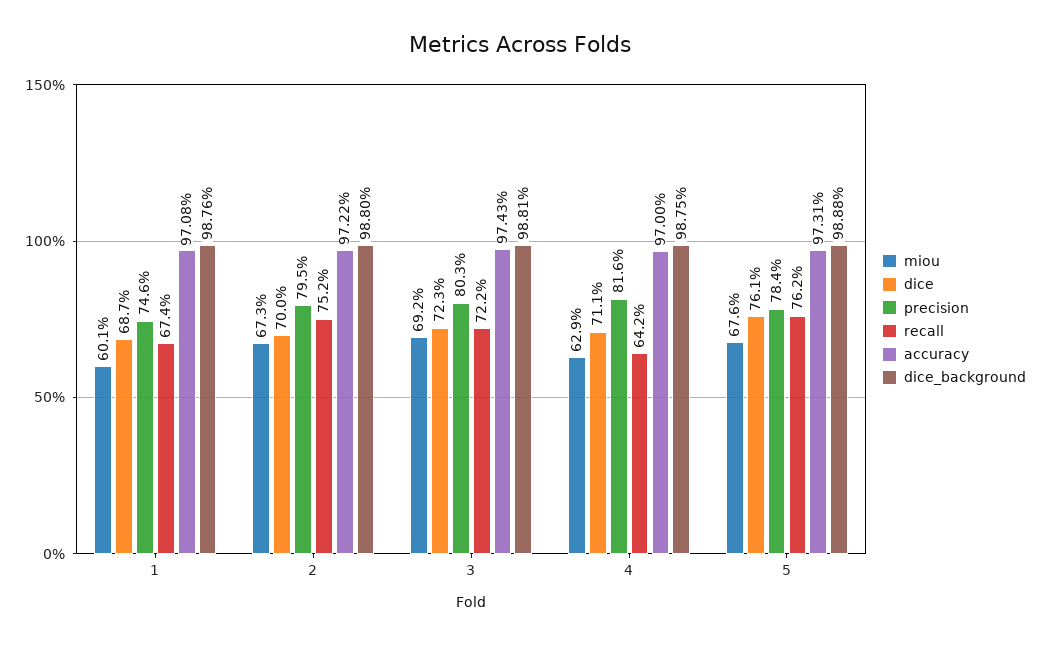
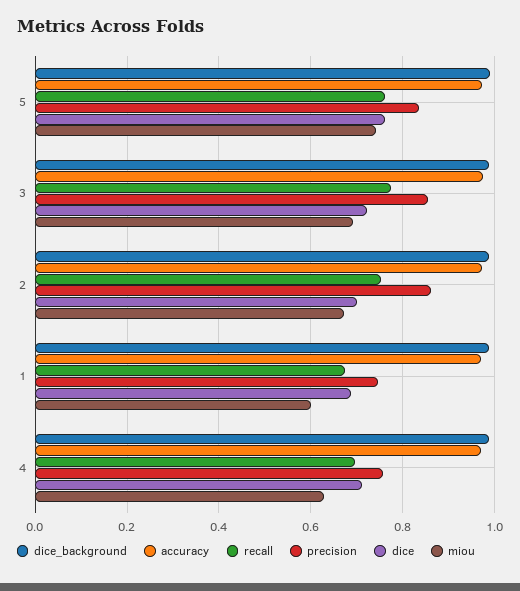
  {
    "miou": {
      "1": 0.601,
      "2": 0.673,
      "3": 0.692,
      "4": 0.629,
-     "5": 0.676
+     "5": 0.74
    },
    "dice": {
      "1": 0.687,
      "2": 0.7,
      "3": 0.723,
      "4": 0.711,
      "5": 0.761
    },
    "precision": {
      "1": 0.746,
-     "2": 0.795,
+     "2": 0.86,
-     "3": 0.803,
+     "3": 0.86,
-     "4": 0.816,
+     "4": 0.76,
-     "5": 0.784
+     "5": 0.84
    },
    "recall": {
      "1": 0.674,
      "2": 0.752,
-     "3": 0.722,
+     "3": 0.78,
-     "4": 0.642,
+     "4": 0.7,
      "5": 0.762
    },
    "accuracy": {
      "1": 0.9708,
      "2": 0.9722,
      "3": 0.9743,
      "4": 0.97,
      "5": 0.9731
    },
    "dice_background": {
      "1": 0.9876,
      "2": 0.988,
      "3": 0.9881,
      "4": 0.9875,
      "5": 0.9888
    }
  }

